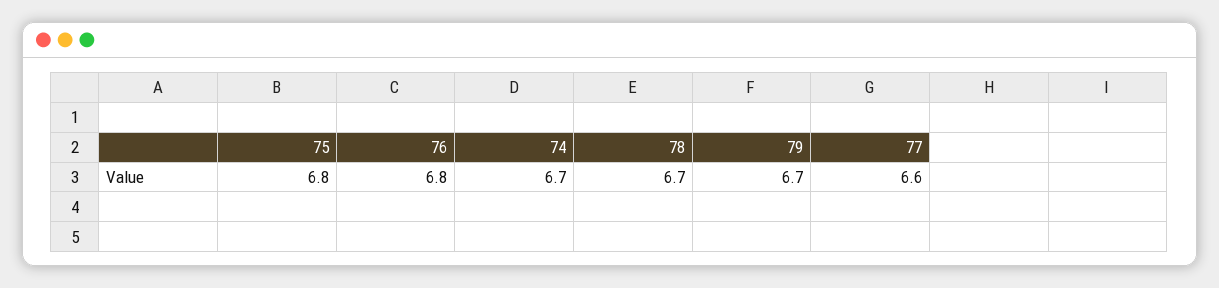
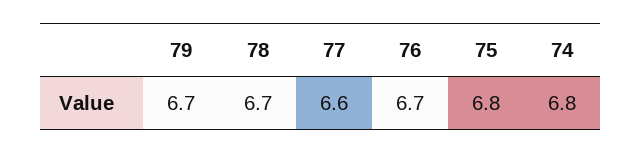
  {
    "75": 6.8,
-   "76": 6.8,
+   "76": 6.7,
-   "74": 6.7,
+   "74": 6.8,
    "78": 6.7,
    "79": 6.7,
    "77": 6.6
  }

